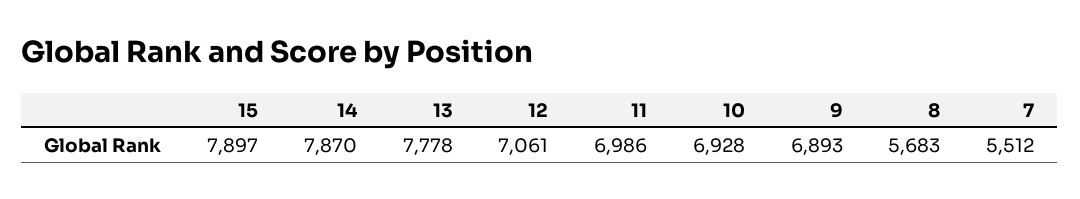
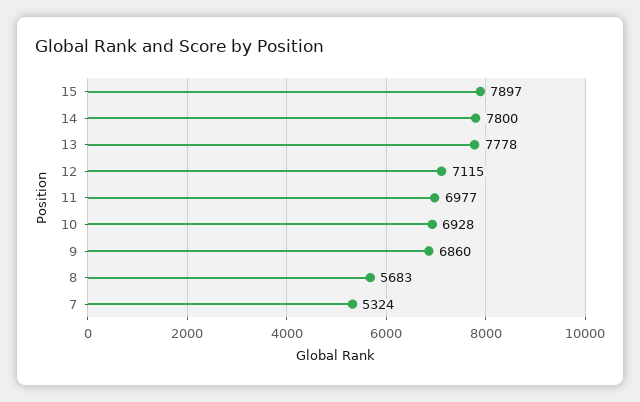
  {
    "15": 7897,
-   "14": 7870,
+   "14": 7800,
    "13": 7778,
-   "12": 7061,
+   "12": 7115,
-   "11": 6986,
+   "11": 6977,
    "10": 6928,
-   "9": 6893,
+   "9": 6860,
    "8": 5683,
-   "7": 5512
+   "7": 5324
  }

